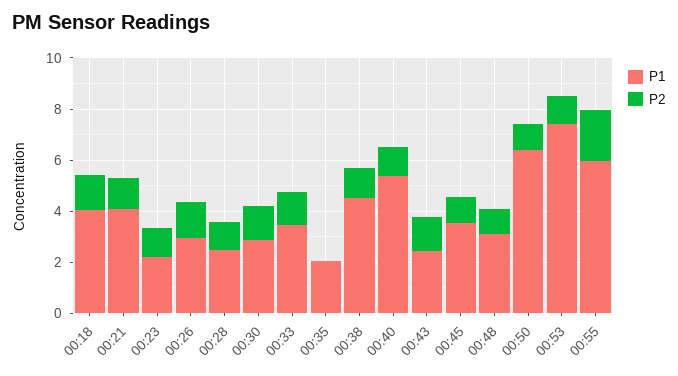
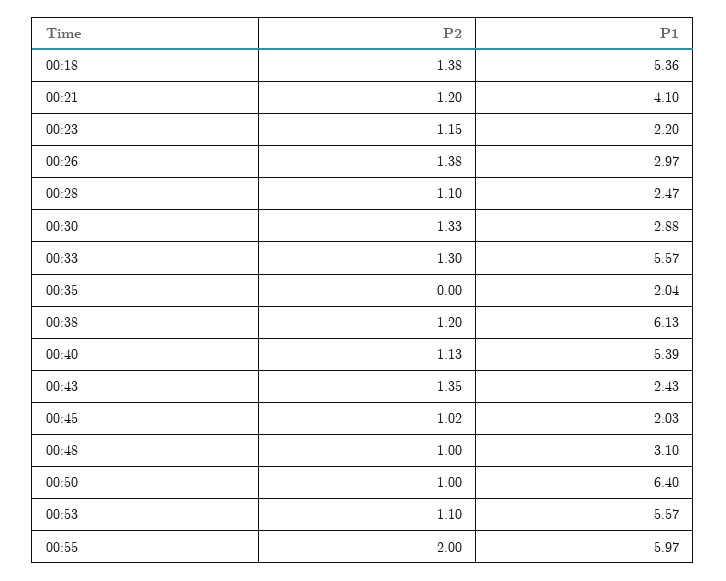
  {
    "P1": {
-     "00:18": 4,
+     "00:18": 5.36,
      "00:21": 4.1,
      "00:23": 2.2,
      "00:26": 2.97,
      "00:28": 2.47,
      "00:30": 2.88,
-     "00:33": 3.5,
+     "00:33": 5.57,
      "00:35": 2.04,
-     "00:38": 4.5,
+     "00:38": 6.13,
      "00:40": 5.39,
      "00:43": 2.43,
-     "00:45": 3.5,
+     "00:45": 2.03,
      "00:48": 3.1,
      "00:50": 6.4,
-     "00:53": 7.5,
+     "00:53": 5.57,
      "00:55": 5.97
    },
    "P2": {
      "00:18": 1.38,
      "00:21": 1.2,
      "00:23": 1.15,
      "00:26": 1.38,
      "00:28": 1.1,
      "00:30": 1.33,
      "00:33": 1.3,
      "00:35": 0,
      "00:38": 1.2,
      "00:40": 1.13,
      "00:43": 1.35,
      "00:45": 1.02,
      "00:48": 1,
      "00:50": 1,
      "00:53": 1.1,
      "00:55": 2
    }
  }

